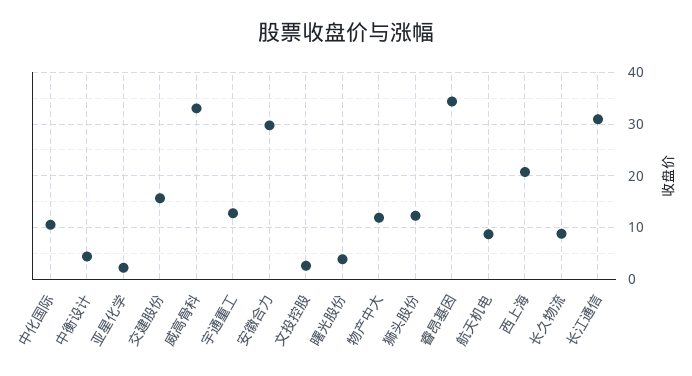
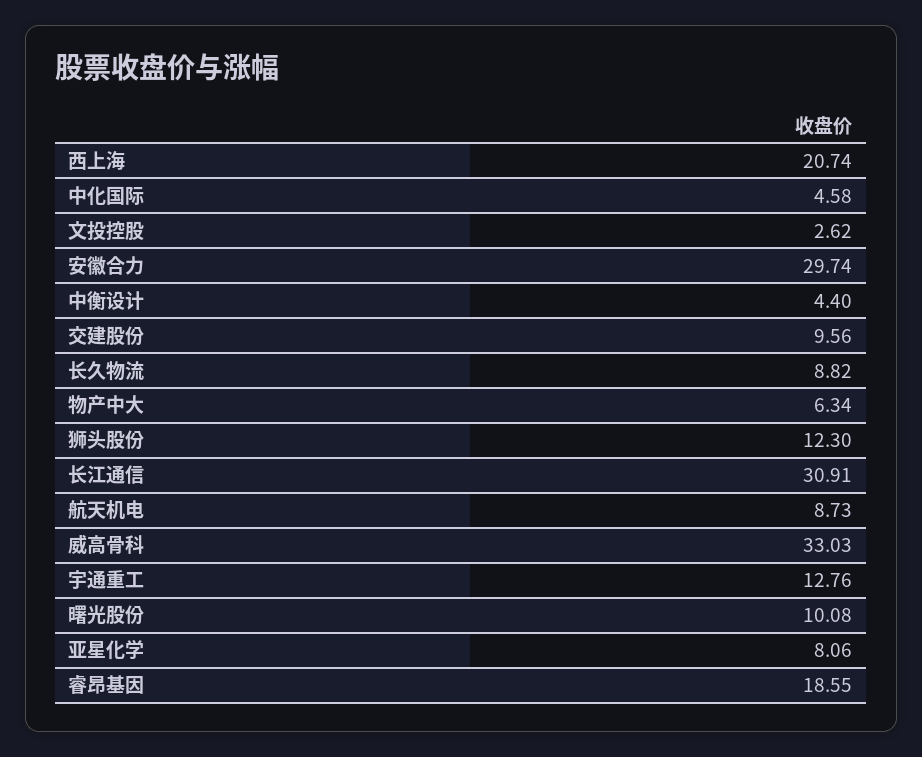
  {
-   "中化国际": 10,
+   "中化国际": 4.58,
    "中衡设计": 4.4,
-   "亚星化学": 2,
+   "亚星化学": 8.06,
-   "交建股份": 16,
+   "交建股份": 9.56,
    "威高骨科": 33.03,
    "宇通重工": 12.76,
    "安徽合力": 29.74,
    "文投控股": 2.62,
-   "曙光股份": 4,
+   "曙光股份": 10.08,
-   "物产中大": 12,
+   "物产中大": 6.34,
    "狮头股份": 12.3,
-   "睿昂基因": 34,
+   "睿昂基因": 18.55,
    "航天机电": 8.73,
    "西上海": 20.74,
    "长久物流": 8.82,
    "长江通信": 30.91
  }

